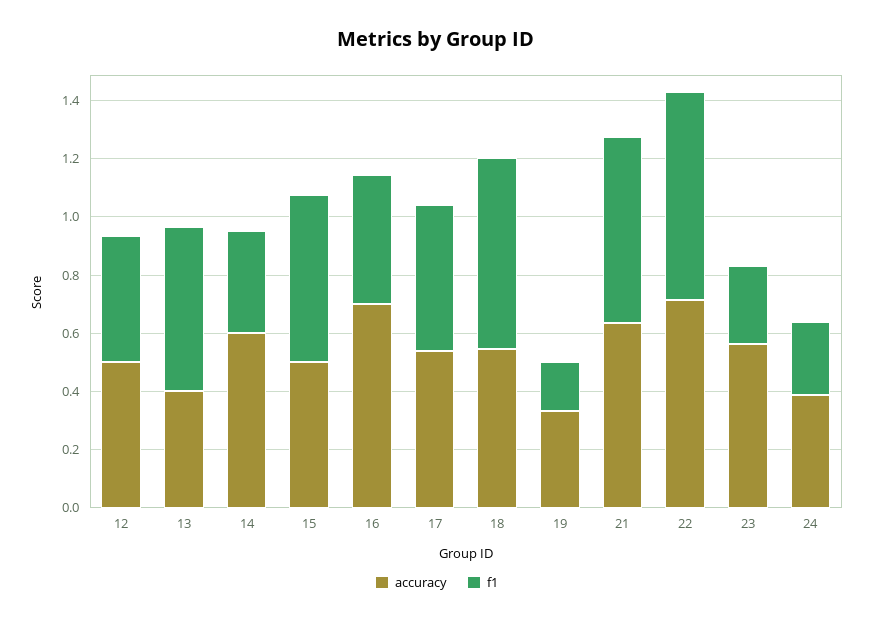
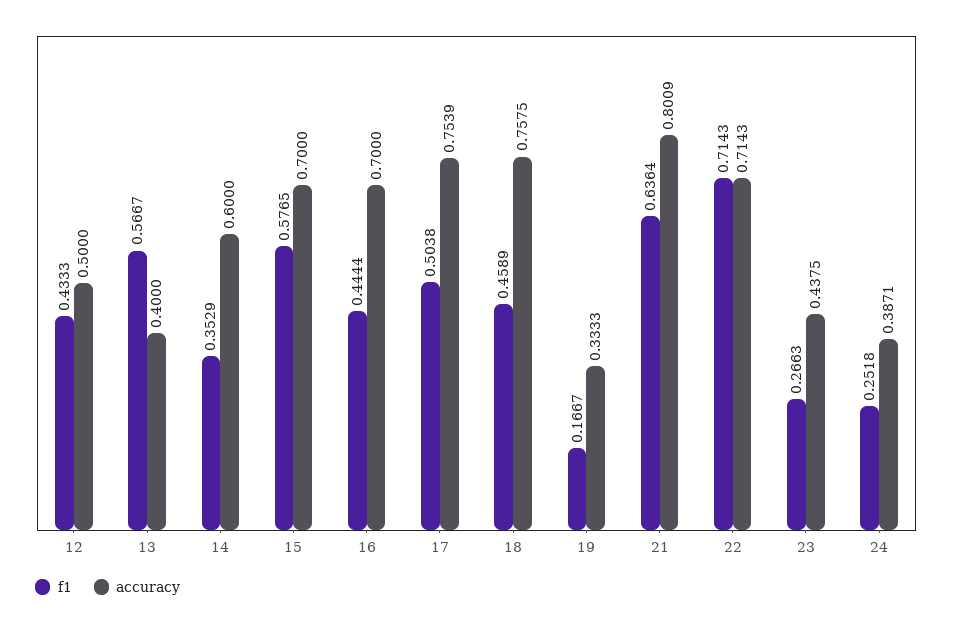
  {
    "accuracy": {
      "12": 0.5,
      "13": 0.4,
      "14": 0.6,
-     "15": 0.5,
+     "15": 0.7,
      "16": 0.7,
-     "17": 0.55,
+     "17": 0.7539,
-     "18": 0.55,
+     "18": 0.7575,
      "19": 0.3333,
-     "21": 0.65,
+     "21": 0.8009,
      "22": 0.7143,
-     "23": 0.55,
+     "23": 0.4375,
      "24": 0.3871
    },
    "f1": {
      "12": 0.4333,
      "13": 0.5667,
      "14": 0.3529,
      "15": 0.5765,
      "16": 0.4444,
      "17": 0.5038,
-     "18": 0.65,
+     "18": 0.4589,
      "19": 0.1667,
      "21": 0.6364,
      "22": 0.7143,
      "23": 0.2663,
      "24": 0.2518
    }
  }

